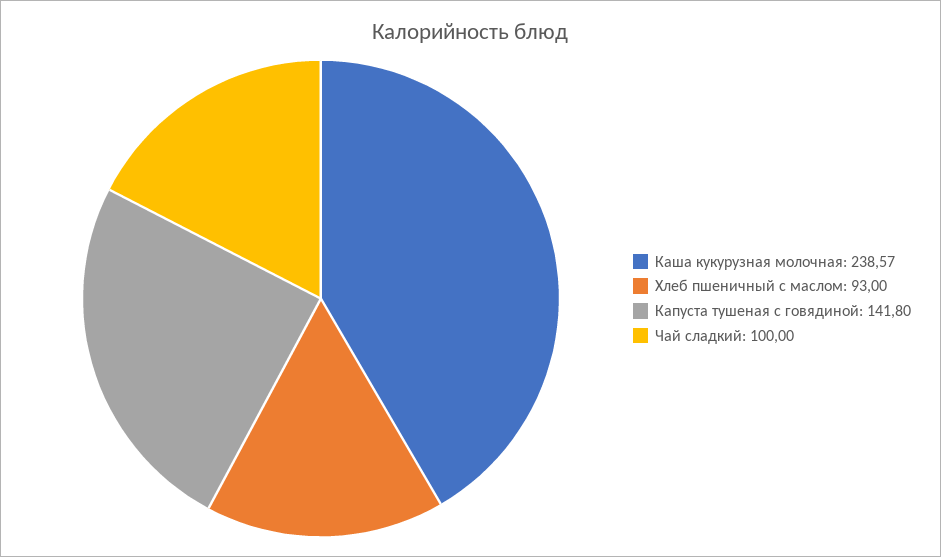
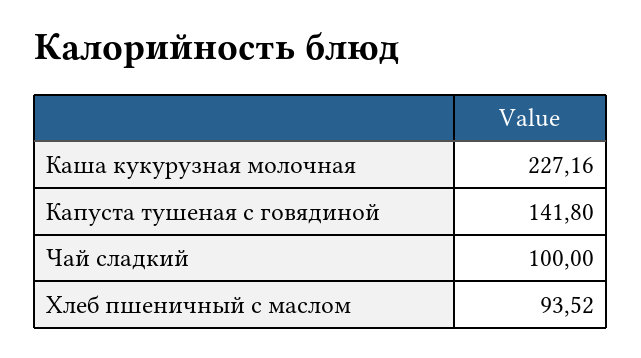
  {
-   "Каша кукурузная молочная": 238.57,
+   "Каша кукурузная молочная": 227.16,
-   "Хлеб пшеничный с маслом": 93,
+   "Хлеб пшеничный с маслом": 93.52,
    "Капуста тушеная с говядиной": 141.8,
    "Чай сладкий": 100
  }

